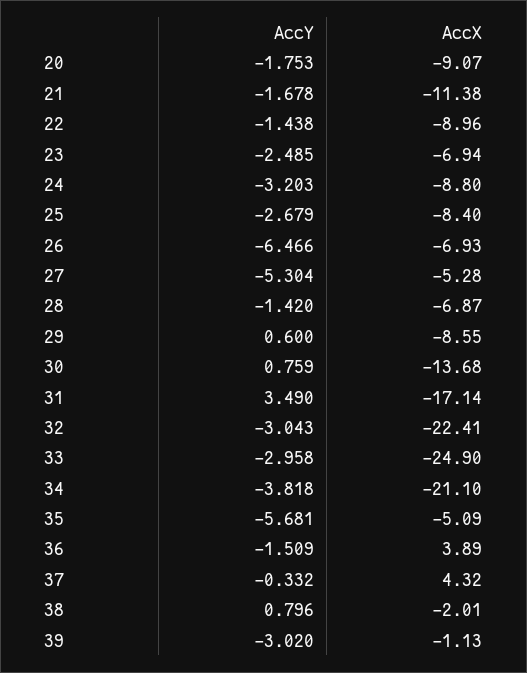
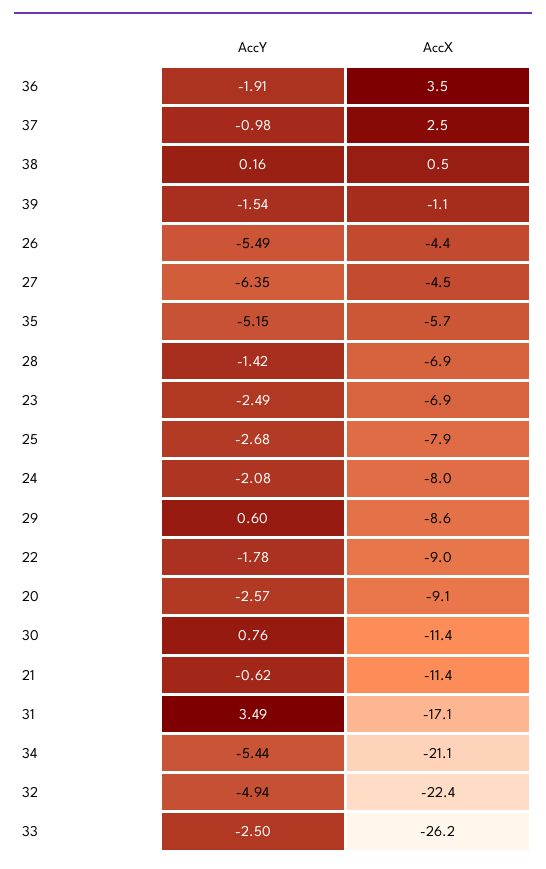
  {
    "AccY": {
-     "20": -1.753,
+     "20": -2.57,
-     "21": -1.678,
+     "21": -0.62,
-     "22": -1.438,
+     "22": -1.78,
      "23": -2.485,
-     "24": -3.203,
+     "24": -2.08,
      "25": -2.679,
-     "26": -6.466,
+     "26": -5.49,
-     "27": -5.304,
+     "27": -6.35,
      "28": -1.42,
      "29": 0.6,
      "30": 0.759,
      "31": 3.49,
-     "32": -3.043,
+     "32": -4.94,
-     "33": -2.958,
+     "33": -2.5,
-     "34": -3.818,
+     "34": -5.44,
-     "35": -5.681,
+     "35": -5.15,
-     "36": -1.509,
+     "36": -1.91,
-     "37": -0.332,
+     "37": -0.98,
-     "38": 0.796,
+     "38": 0.16,
-     "39": -3.02
+     "39": -1.54
    },
    "AccX": {
      "20": -9.07,
      "21": -11.38,
      "22": -8.96,
      "23": -6.94,
-     "24": -8.8,
+     "24": -8,
-     "25": -8.4,
+     "25": -7.9,
-     "26": -6.93,
+     "26": -4.4,
-     "27": -5.28,
+     "27": -4.5,
      "28": -6.87,
      "29": -8.55,
-     "30": -13.68,
+     "30": -11.4,
      "31": -17.14,
      "32": -22.41,
-     "33": -24.9,
+     "33": -26.2,
      "34": -21.1,
-     "35": -5.09,
+     "35": -5.7,
-     "36": 3.89,
+     "36": 3.5,
-     "37": 4.32,
+     "37": 2.5,
-     "38": -2.01,
+     "38": 0.5,
      "39": -1.13
    }
  }

